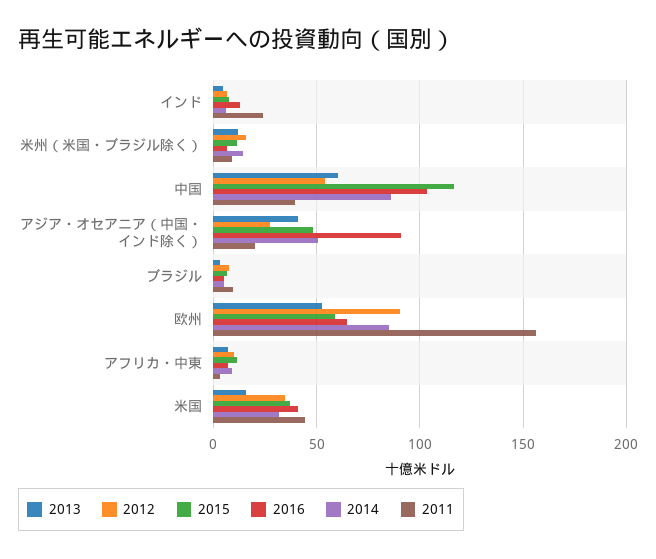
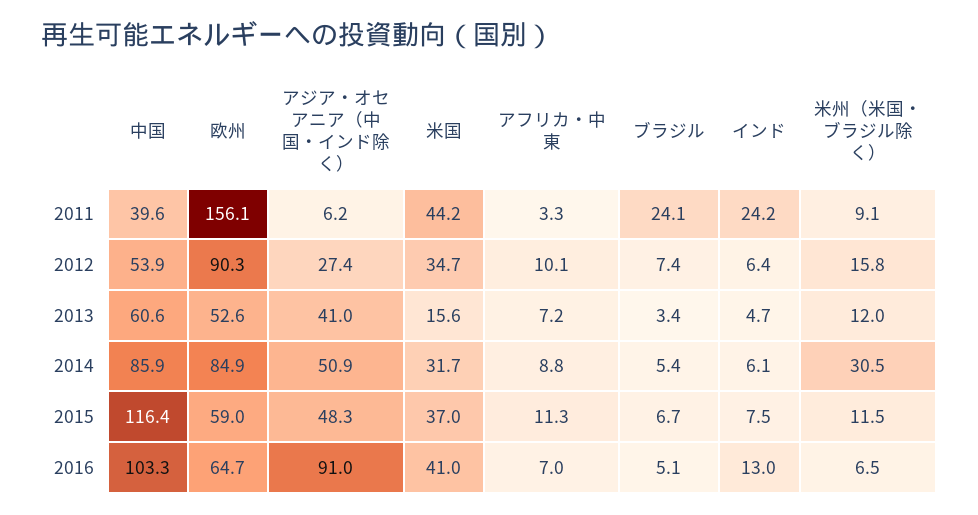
  {
    "2013": {
      "インド": 4.7,
      "米州（米国・ブラジル除く）": 12,
      "中国": 60.6,
      "アジア・オセアニア（中国・インド除く）": 41,
      "ブラジル": 3.4,
      "欧州": 52.6,
      "アフリカ・中東": 7.2,
      "米国": 15.6
    },
    "2012": {
      "インド": 6.4,
      "米州（米国・ブラジル除く）": 15.8,
      "中国": 53.9,
      "アジア・オセアニア（中国・インド除く）": 27.4,
      "ブラジル": 7.4,
      "欧州": 90.3,
      "アフリカ・中東": 10.1,
      "米国": 34.7
    },
    "2015": {
      "インド": 7.5,
      "米州（米国・ブラジル除く）": 11.5,
      "中国": 116.4,
      "アジア・オセアニア（中国・インド除く）": 48.3,
      "ブラジル": 6.7,
      "欧州": 59,
      "アフリカ・中東": 11.3,
      "米国": 37
    },
    "2016": {
      "インド": 13,
      "米州（米国・ブラジル除く）": 6.5,
      "中国": 103.3,
      "アジア・オセアニア（中国・インド除く）": 91,
      "ブラジル": 5.1,
      "欧州": 64.7,
      "アフリカ・中東": 7,
      "米国": 41
    },
    "2014": {
      "インド": 6.1,
-     "米州（米国・ブラジル除く）": 15,
+     "米州（米国・ブラジル除く）": 30.5,
      "中国": 85.9,
      "アジア・オセアニア（中国・インド除く）": 50.9,
      "ブラジル": 5.4,
      "欧州": 84.9,
      "アフリカ・中東": 8.8,
      "米国": 31.7
    },
    "2011": {
      "インド": 24.2,
      "米州（米国・ブラジル除く）": 9.1,
      "中国": 39.6,
-     "アジア・オセアニア（中国・インド除く）": 20,
+     "アジア・オセアニア（中国・インド除く）": 6.2,
-     "ブラジル": 10,
+     "ブラジル": 24.1,
      "欧州": 156.1,
      "アフリカ・中東": 3.3,
      "米国": 44.2
    }
  }

